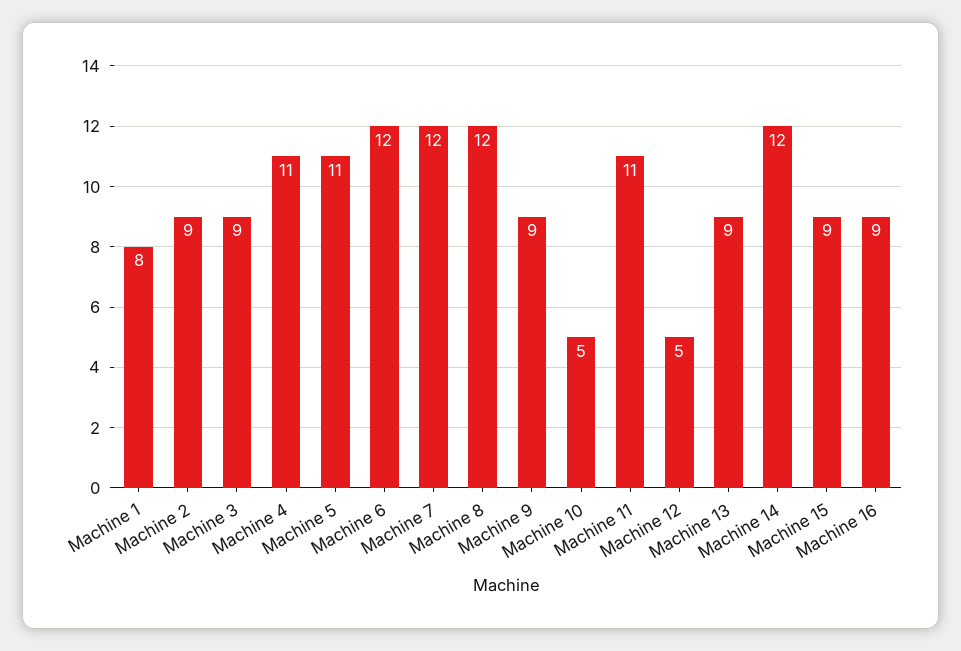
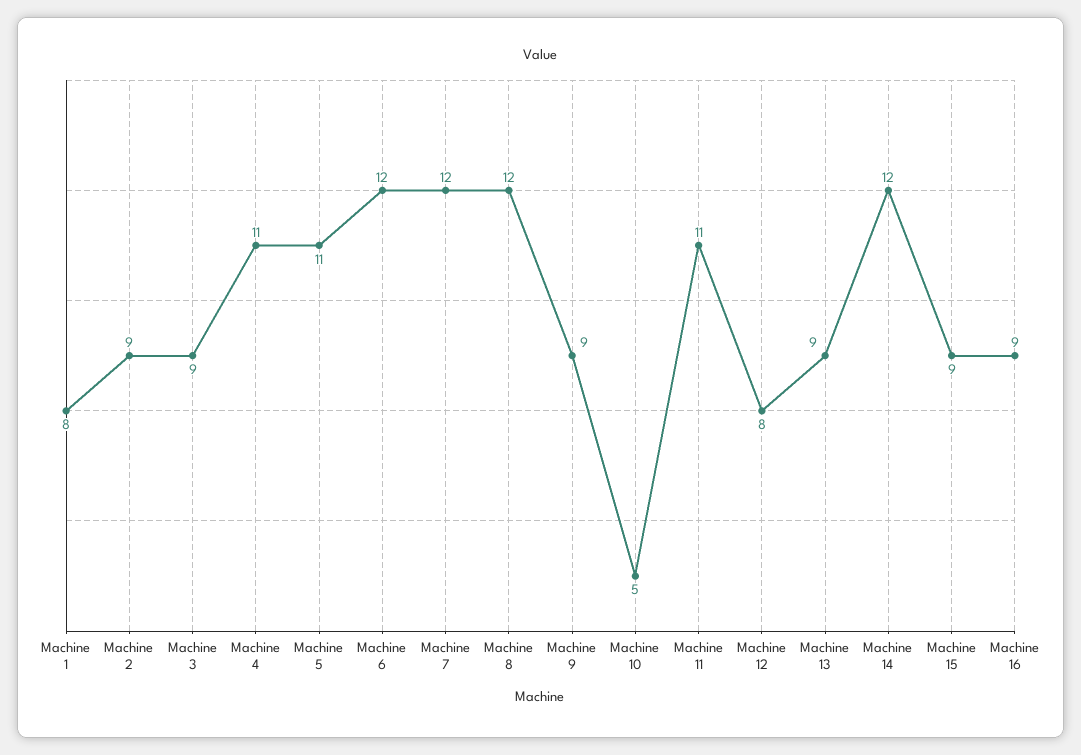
  {
    "Machine 1": 8,
    "Machine 2": 9,
    "Machine 3": 9,
    "Machine 4": 11,
    "Machine 5": 11,
    "Machine 6": 12,
    "Machine 7": 12,
    "Machine 8": 12,
    "Machine 9": 9,
    "Machine 10": 5,
    "Machine 11": 11,
-   "Machine 12": 5,
+   "Machine 12": 8,
    "Machine 13": 9,
    "Machine 14": 12,
    "Machine 15": 9,
    "Machine 16": 9
  }

